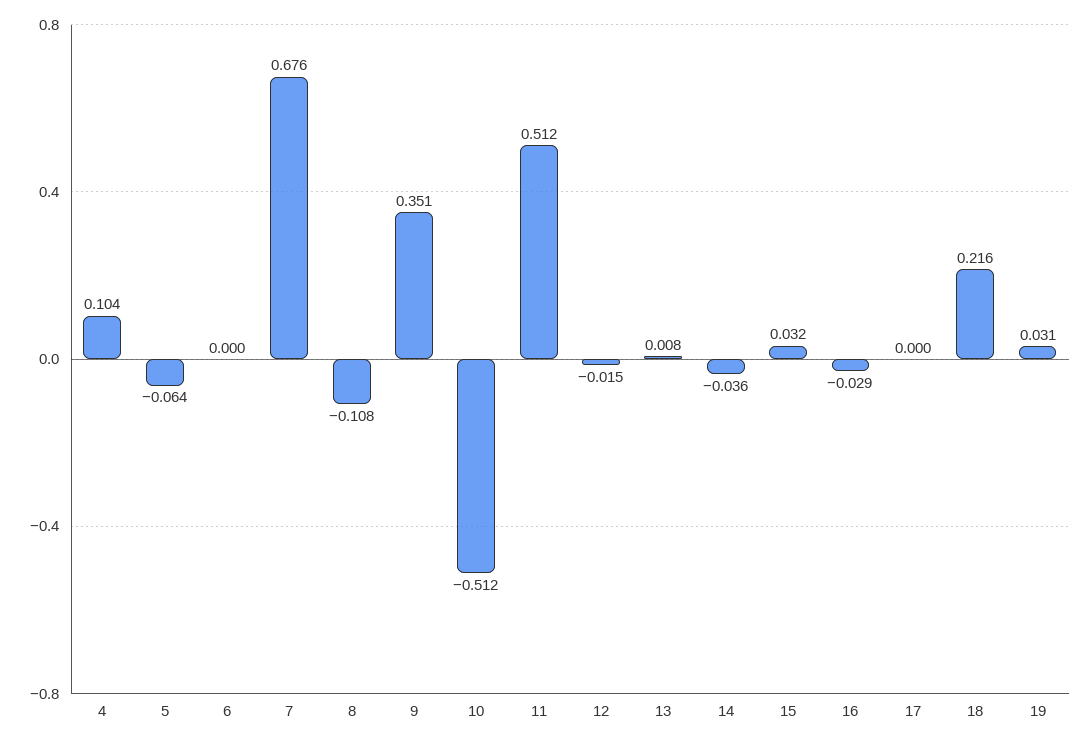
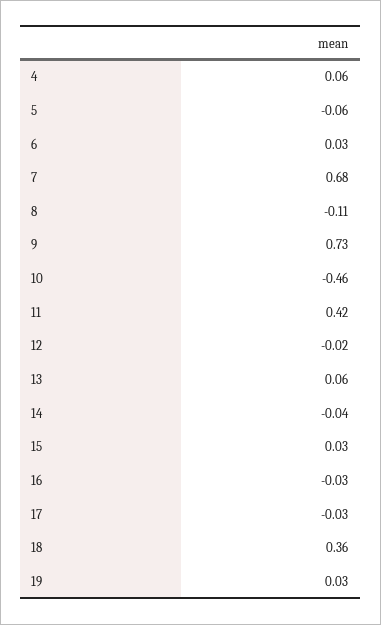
  {
-   "4": 0.104,
+   "4": 0.06,
    "5": -0.064,
-   "6": 0,
+   "6": 0.03,
    "7": 0.676,
    "8": -0.108,
-   "9": 0.351,
+   "9": 0.73,
-   "10": -0.512,
+   "10": -0.46,
-   "11": 0.512,
+   "11": 0.42,
    "12": -0.015,
-   "13": 0.008,
+   "13": 0.06,
    "14": -0.036,
    "15": 0.032,
    "16": -0.029,
-   "17": 0,
+   "17": -0.03,
-   "18": 0.216,
+   "18": 0.36,
    "19": 0.031
  }

